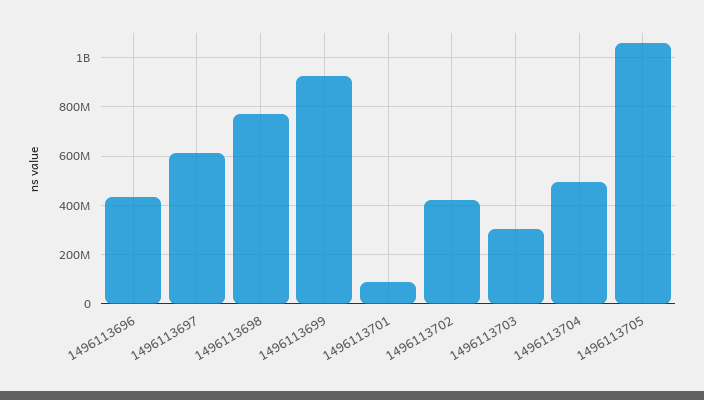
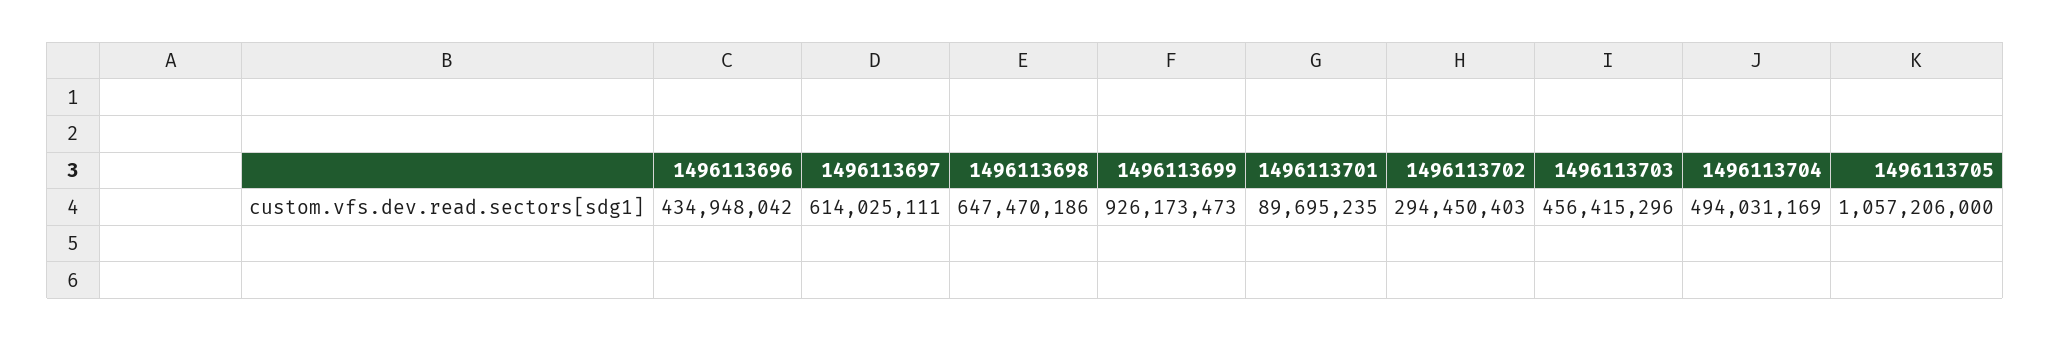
  {
    "1496113696": 434948042,
    "1496113697": 614025111,
-   "1496113698": 775000000,
+   "1496113698": 647470186,
    "1496113699": 926173473,
    "1496113701": 89695235,
-   "1496113702": 425000000,
+   "1496113702": 294450403,
-   "1496113703": 300000000,
+   "1496113703": 456415296,
    "1496113704": 494031169,
    "1496113705": 1057206000
  }

